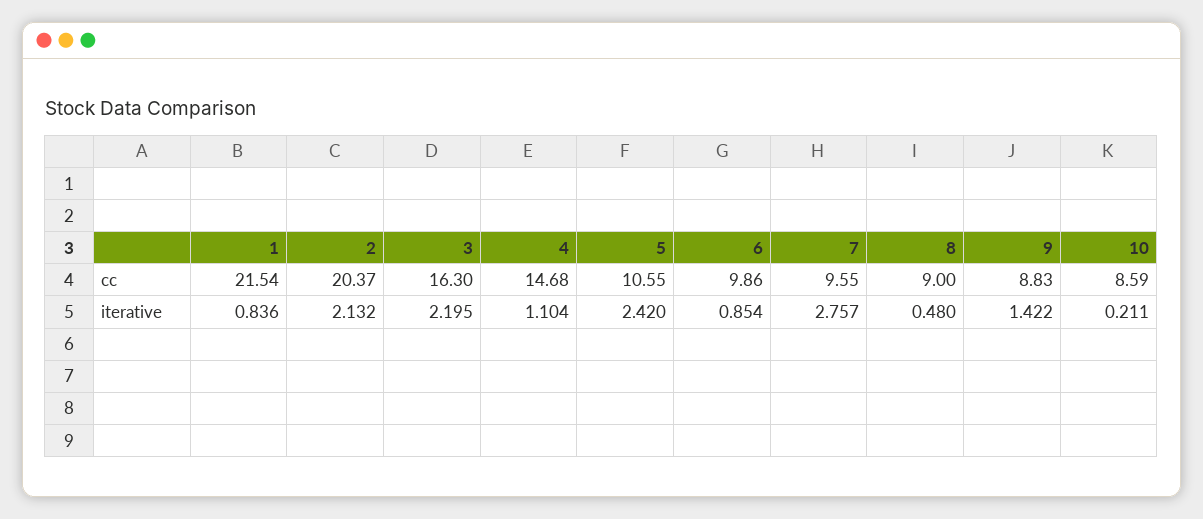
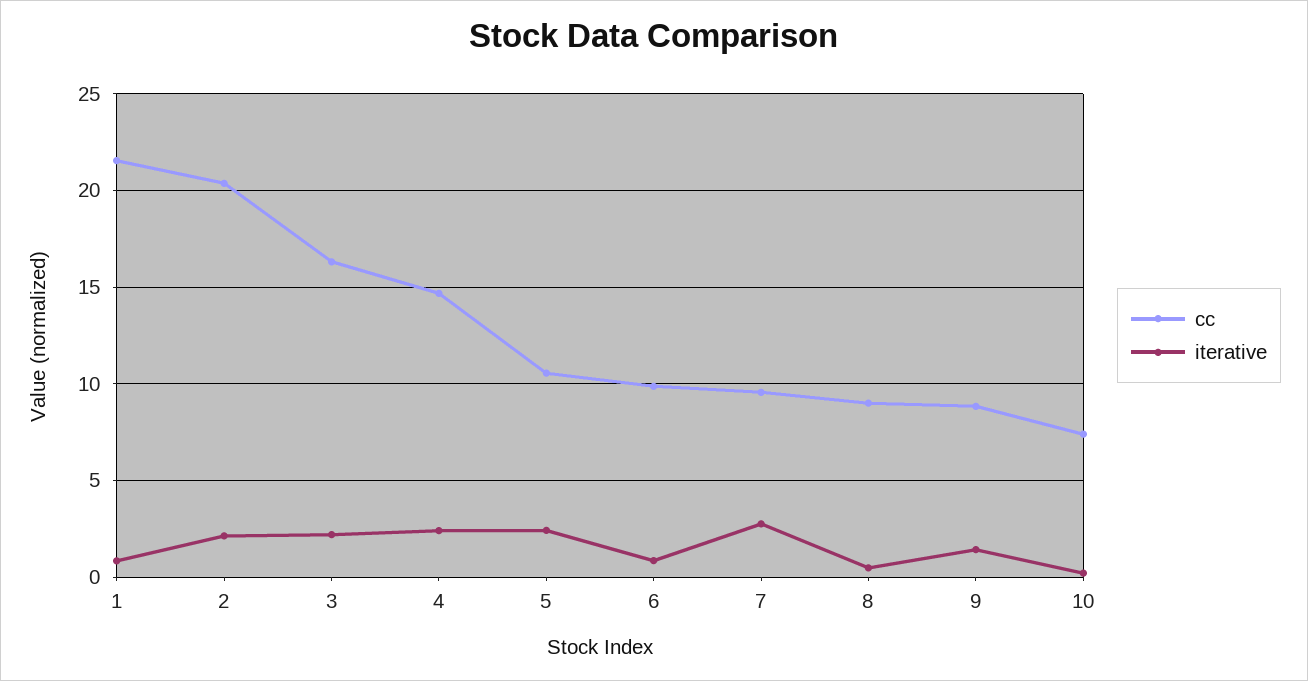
  {
    "cc": {
      "1": 21.54,
      "2": 20.37,
      "3": 16.3,
      "4": 14.68,
      "5": 10.55,
      "6": 9.86,
      "7": 9.55,
      "8": 9,
      "9": 8.83,
-     "10": 8.59
+     "10": 7.5
    },
    "iterative": {
      "1": 0.836,
      "2": 2.132,
      "3": 2.195,
-     "4": 1.104,
+     "4": 2.5,
      "5": 2.42,
      "6": 0.854,
      "7": 2.757,
      "8": 0.48,
      "9": 1.422,
      "10": 0.211
    }
  }

